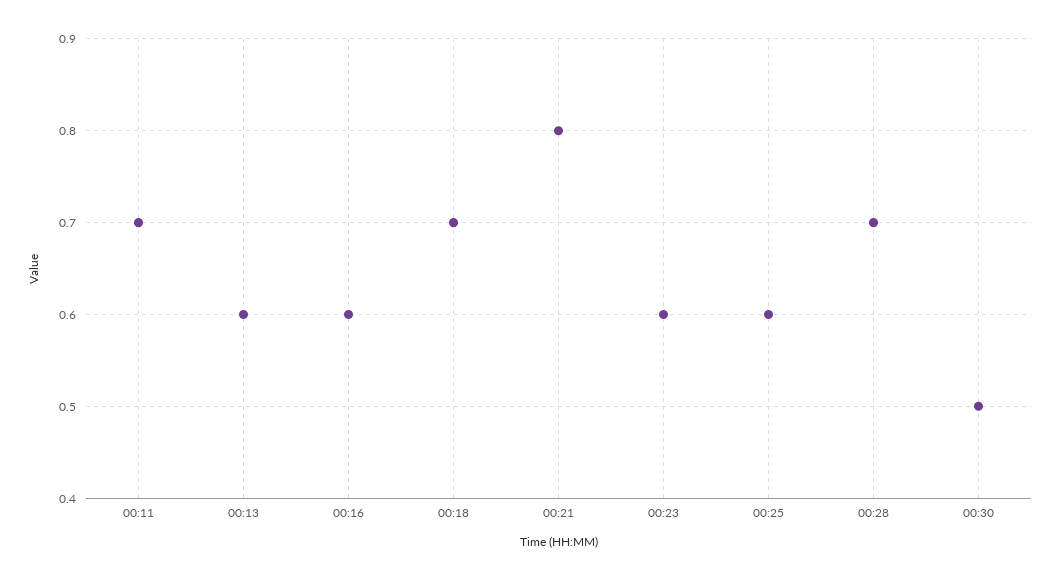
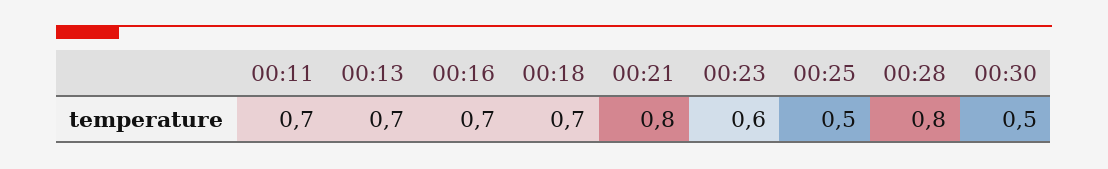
  {
    "00:11": 0.7,
-   "00:13": 0.6,
+   "00:13": 0.7,
-   "00:16": 0.6,
+   "00:16": 0.7,
    "00:18": 0.7,
    "00:21": 0.8,
    "00:23": 0.6,
-   "00:25": 0.6,
+   "00:25": 0.5,
-   "00:28": 0.7,
+   "00:28": 0.8,
    "00:30": 0.5
  }

